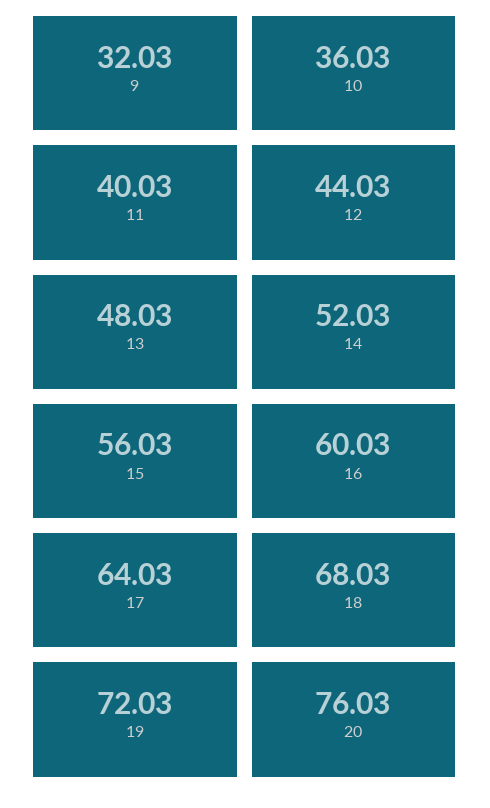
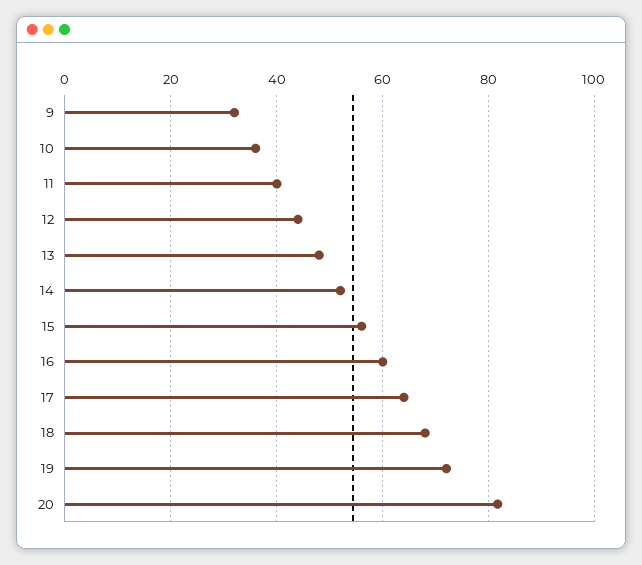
  {
    "9": 32.03,
    "10": 36.03,
    "11": 40.03,
    "12": 44.03,
    "13": 48.03,
    "14": 52.03,
    "15": 56.03,
    "16": 60.03,
    "17": 64.03,
    "18": 68.03,
    "19": 72.03,
-   "20": 76.03
+   "20": 82
  }

